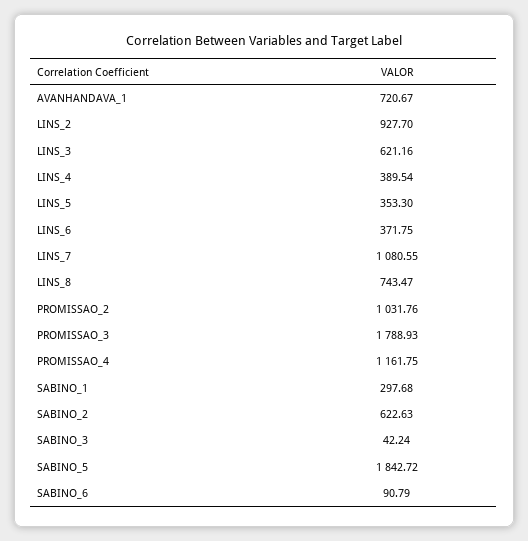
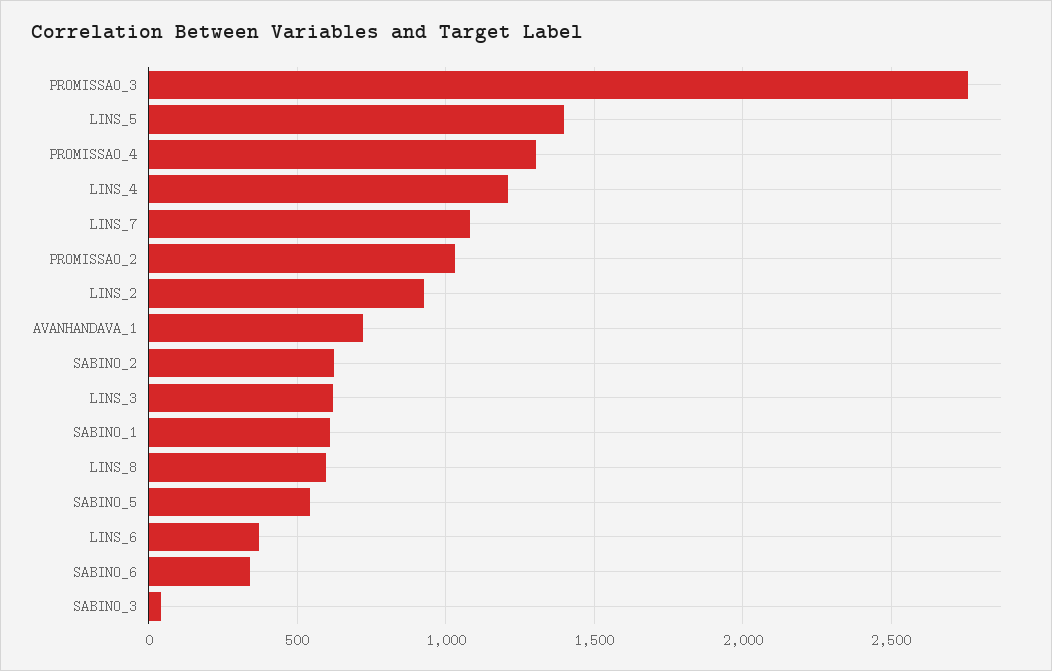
  {
    "AVANHANDAVA_1": 720.67,
    "LINS_2": 927.7,
    "LINS_3": 621.16,
-   "LINS_4": 389.54,
+   "LINS_4": 1200,
-   "LINS_5": 353.3,
+   "LINS_5": 1400,
    "LINS_6": 371.75,
    "LINS_7": 1080.55,
-   "LINS_8": 743.47,
+   "LINS_8": 600,
    "PROMISSAO_2": 1031.76,
-   "PROMISSAO_3": 1788.93,
+   "PROMISSAO_3": 2750,
-   "PROMISSAO_4": 1161.75,
+   "PROMISSAO_4": 1300,
-   "SABINO_1": 297.68,
+   "SABINO_1": 600,
    "SABINO_2": 622.63,
    "SABINO_3": 42.24,
-   "SABINO_5": 1842.72,
+   "SABINO_5": 550,
-   "SABINO_6": 90.79
+   "SABINO_6": 350
  }

